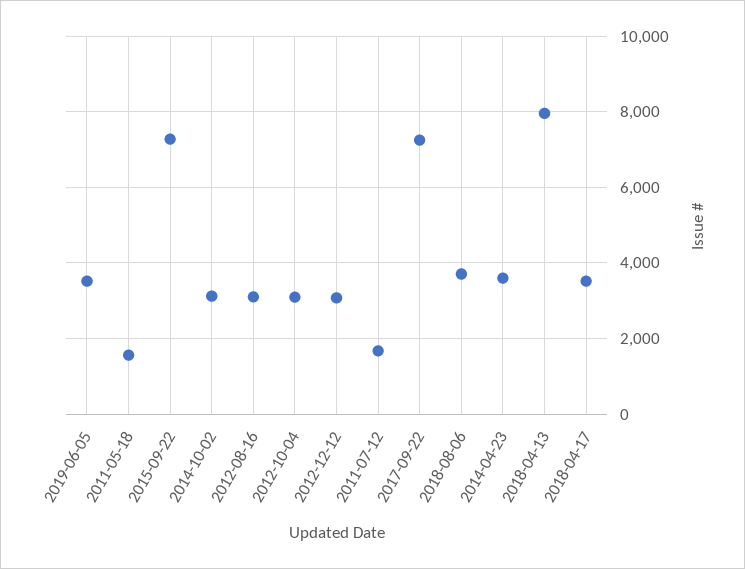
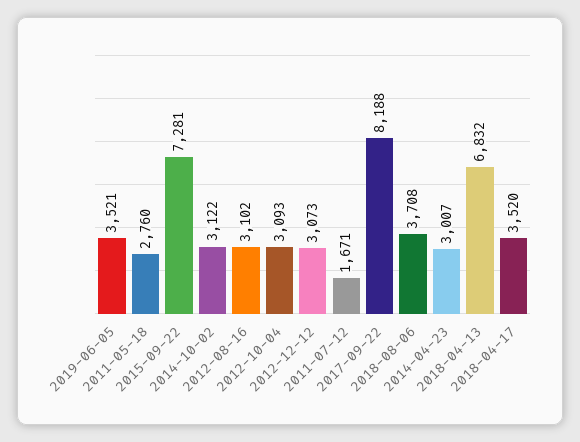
  {
    "2019-06-05": 3521,
-   "2011-05-18": 1600,
+   "2011-05-18": 2760,
    "2015-09-22": 7281,
    "2014-10-02": 3122,
    "2012-08-16": 3102,
    "2012-10-04": 3093,
    "2012-12-12": 3073,
    "2011-07-12": 1671,
-   "2017-09-22": 7200,
+   "2017-09-22": 8188,
    "2018-08-06": 3708,
-   "2014-04-23": 3600,
+   "2014-04-23": 3007,
-   "2018-04-13": 8000,
+   "2018-04-13": 6832,
    "2018-04-17": 3520
  }

